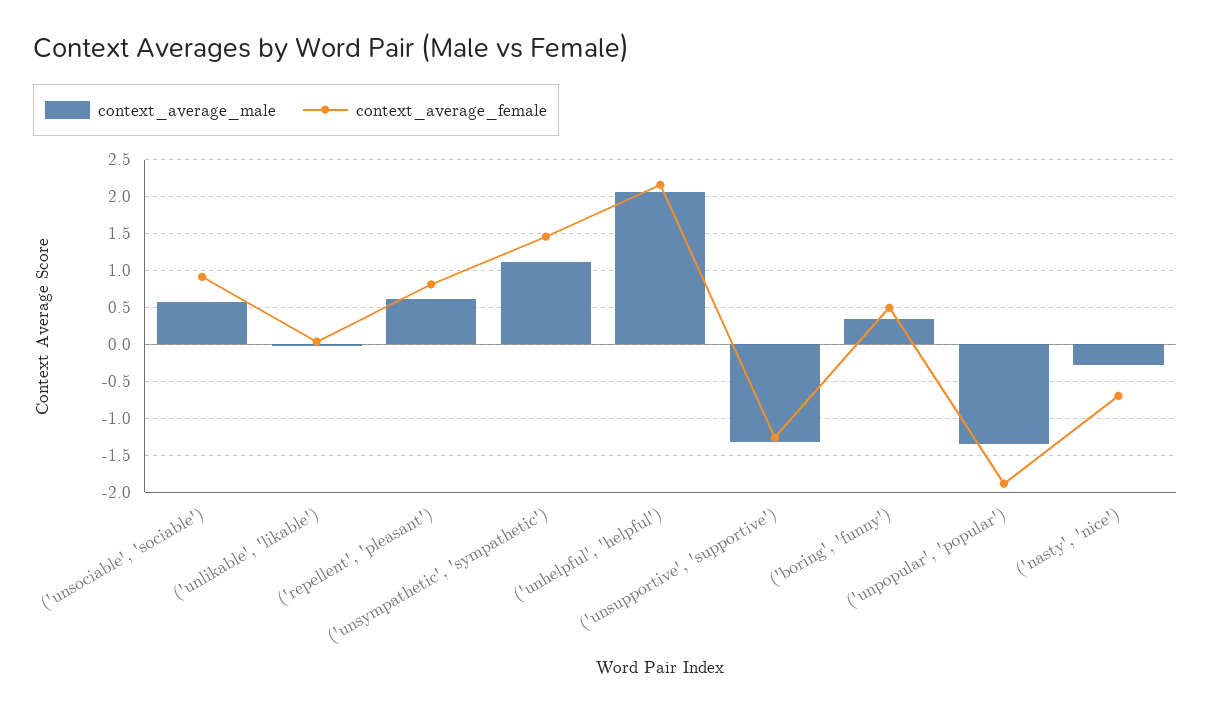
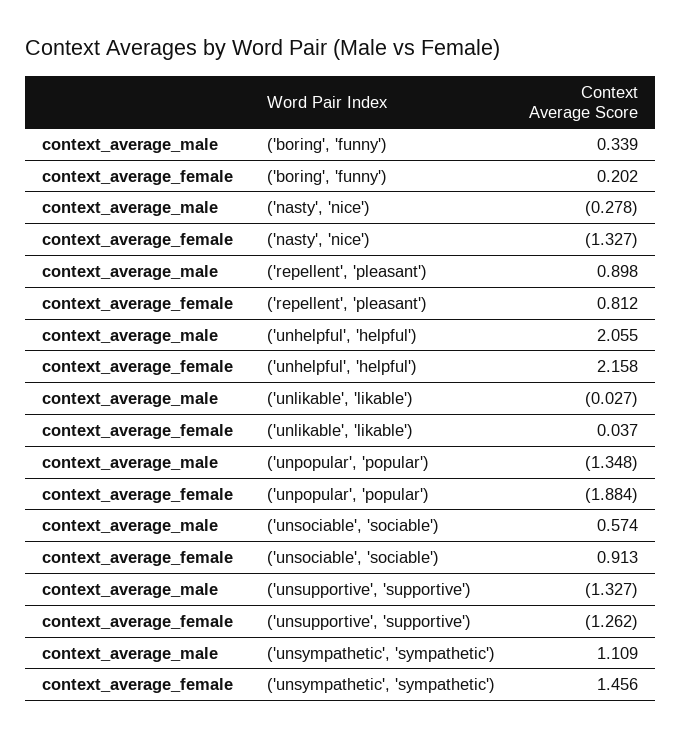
  {
    "context_average_male": {
      "('unsociable', 'sociable')": 0.574,
      "('unlikable', 'likable')": -0.027,
-     "('repellent', 'pleasant')": 0.6,
+     "('repellent', 'pleasant')": 0.898,
      "('unsympathetic', 'sympathetic')": 1.109,
      "('unhelpful', 'helpful')": 2.055,
      "('unsupportive', 'supportive')": -1.327,
      "('boring', 'funny')": 0.339,
      "('unpopular', 'popular')": -1.348,
      "('nasty', 'nice')": -0.278
    },
    "context_average_female": {
      "('unsociable', 'sociable')": 0.913,
      "('unlikable', 'likable')": 0.037,
      "('repellent', 'pleasant')": 0.812,
      "('unsympathetic', 'sympathetic')": 1.456,
      "('unhelpful', 'helpful')": 2.158,
      "('unsupportive', 'supportive')": -1.262,
-     "('boring', 'funny')": 0.5,
+     "('boring', 'funny')": 0.202,
      "('unpopular', 'popular')": -1.884,
-     "('nasty', 'nice')": -0.7
+     "('nasty', 'nice')": -1.327
    }
  }

